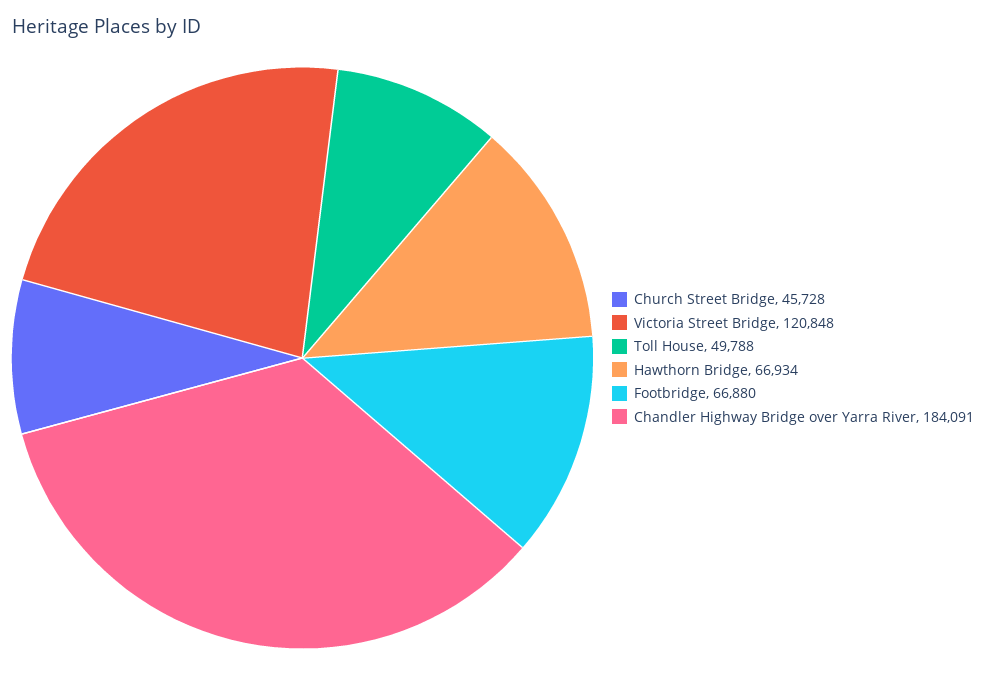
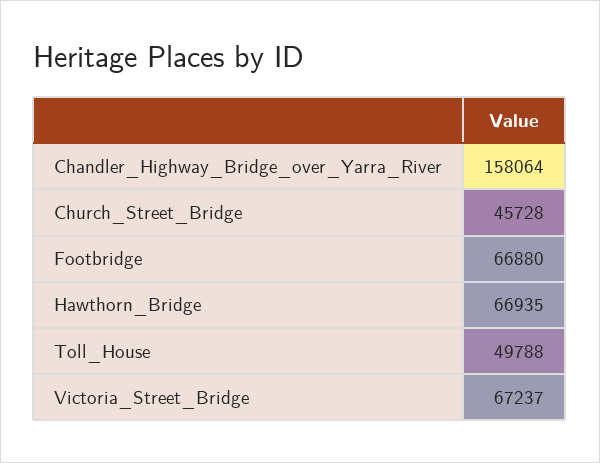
  {
    "Church Street Bridge": 45728,
-   "Victoria Street Bridge": 120848,
+   "Victoria Street Bridge": 67237,
    "Toll House": 49788,
-   "Hawthorn Bridge": 66934,
+   "Hawthorn Bridge": 66935,
    "Footbridge": 66880,
-   "Chandler Highway Bridge over Yarra River": 184091
+   "Chandler Highway Bridge over Yarra River": 158064
  }

